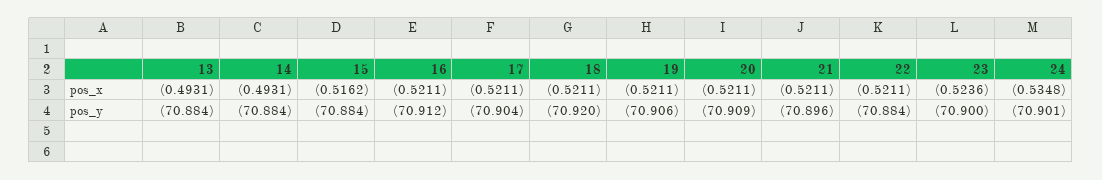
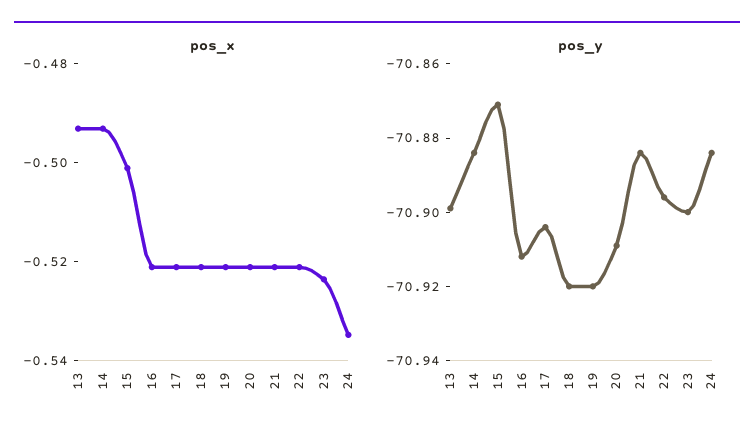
  {
    "pos_x": {
      "13": -0.4931,
      "14": -0.4931,
-     "15": -0.5162,
+     "15": -0.5,
      "16": -0.5211,
      "17": -0.5211,
      "18": -0.5211,
      "19": -0.5211,
      "20": -0.5211,
      "21": -0.5211,
      "22": -0.5211,
      "23": -0.5236,
      "24": -0.5348
    },
    "pos_y": {
-     "13": -70.884,
+     "13": -70.9,
      "14": -70.884,
-     "15": -70.884,
+     "15": -70.87,
      "16": -70.912,
      "17": -70.904,
      "18": -70.92,
-     "19": -70.906,
+     "19": -70.92,
      "20": -70.909,
-     "21": -70.896,
+     "21": -70.885,
-     "22": -70.884,
+     "22": -70.895,
      "23": -70.9,
-     "24": -70.901
+     "24": -70.885
    }
  }

